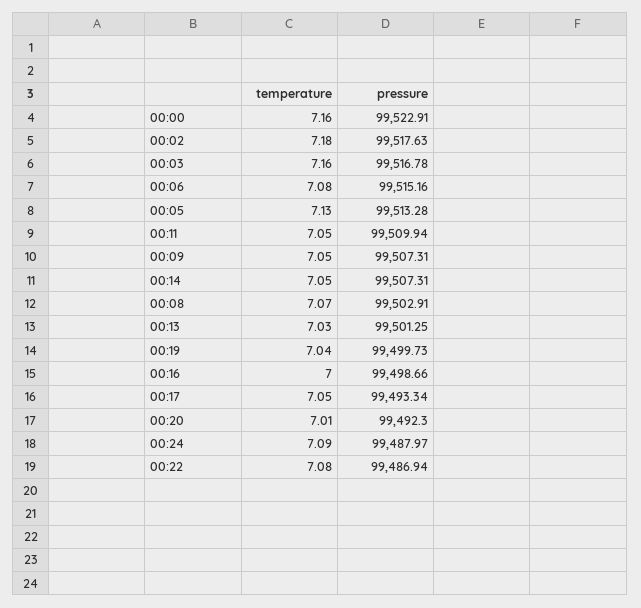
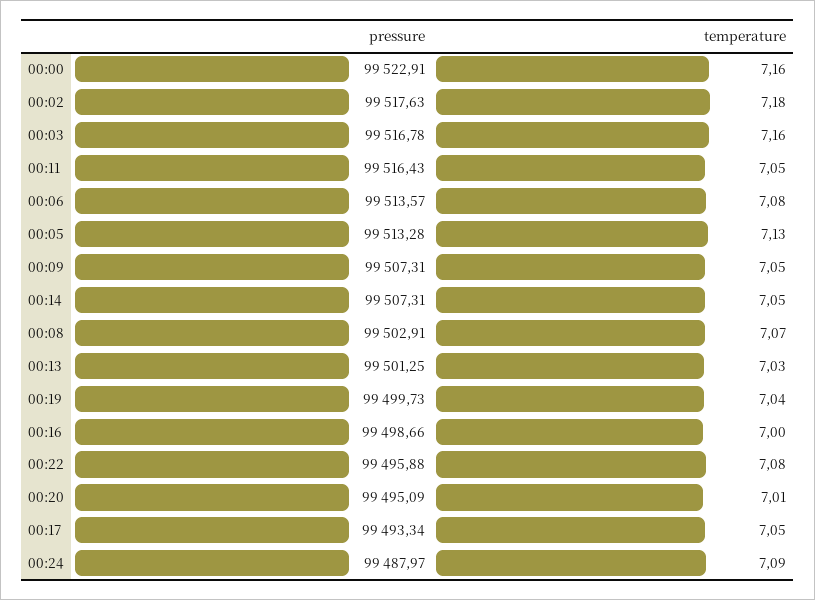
  {
    "temperature": {
      "00:00": 7.16,
      "00:02": 7.18,
      "00:03": 7.16,
      "00:06": 7.08,
      "00:05": 7.13,
      "00:11": 7.05,
      "00:09": 7.05,
      "00:14": 7.05,
      "00:08": 7.07,
      "00:13": 7.03,
      "00:19": 7.04,
      "00:16": 7,
      "00:17": 7.05,
      "00:20": 7.01,
      "00:24": 7.09,
      "00:22": 7.08
    },
    "pressure": {
      "00:00": 99522.91,
      "00:02": 99517.63,
      "00:03": 99516.78,
-     "00:06": 99515.16,
+     "00:06": 99513.57,
      "00:05": 99513.28,
-     "00:11": 99509.94,
+     "00:11": 99516.43,
      "00:09": 99507.31,
      "00:14": 99507.31,
      "00:08": 99502.91,
      "00:13": 99501.25,
      "00:19": 99499.73,
      "00:16": 99498.66,
      "00:17": 99493.34,
-     "00:20": 99492.3,
+     "00:20": 99495.09,
      "00:24": 99487.97,
-     "00:22": 99486.94
+     "00:22": 99495.88
    }
  }

